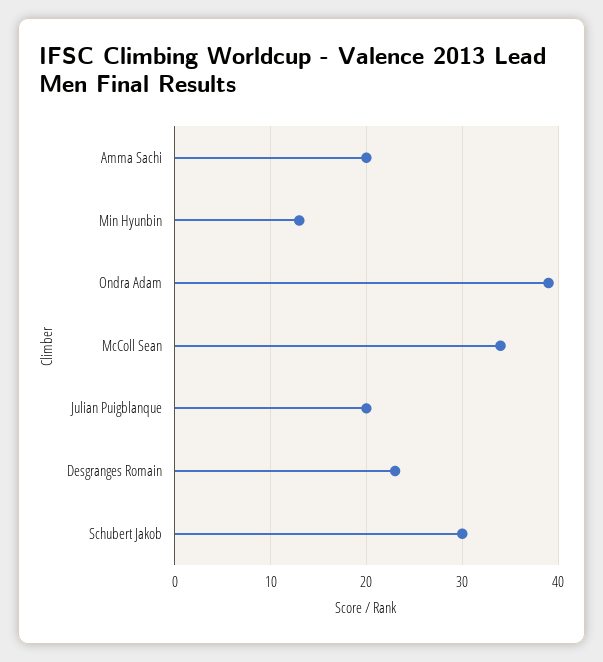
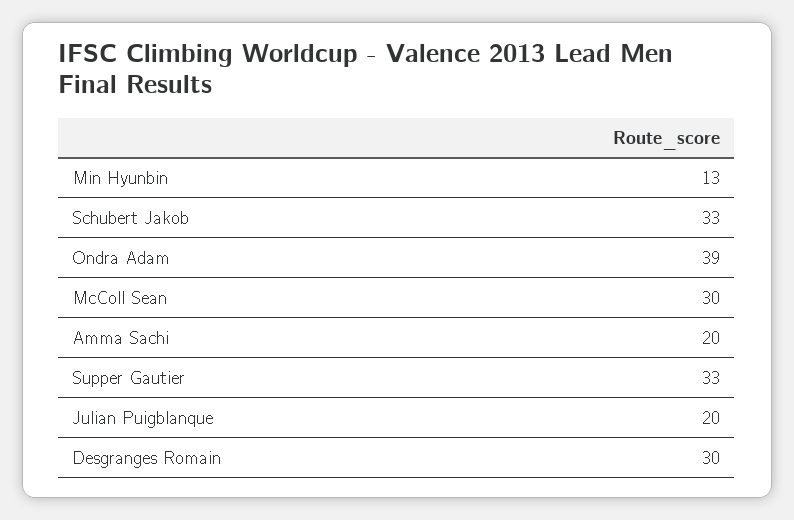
  {
    "Amma Sachi": 20,
    "Min Hyunbin": 13,
    "Ondra Adam": 39,
-   "McColl Sean": 34,
+   "McColl Sean": 30,
    "Julian Puigblanque": 20,
-   "Desgranges Romain": 23,
+   "Desgranges Romain": 30,
-   "Schubert Jakob": 30
+   "Schubert Jakob": 33,
+   "Supper Gautier": 33
  }

